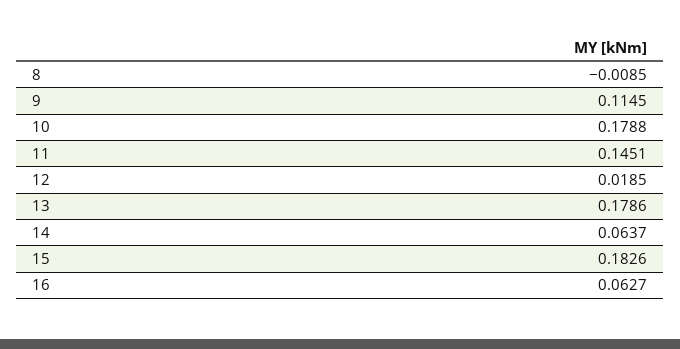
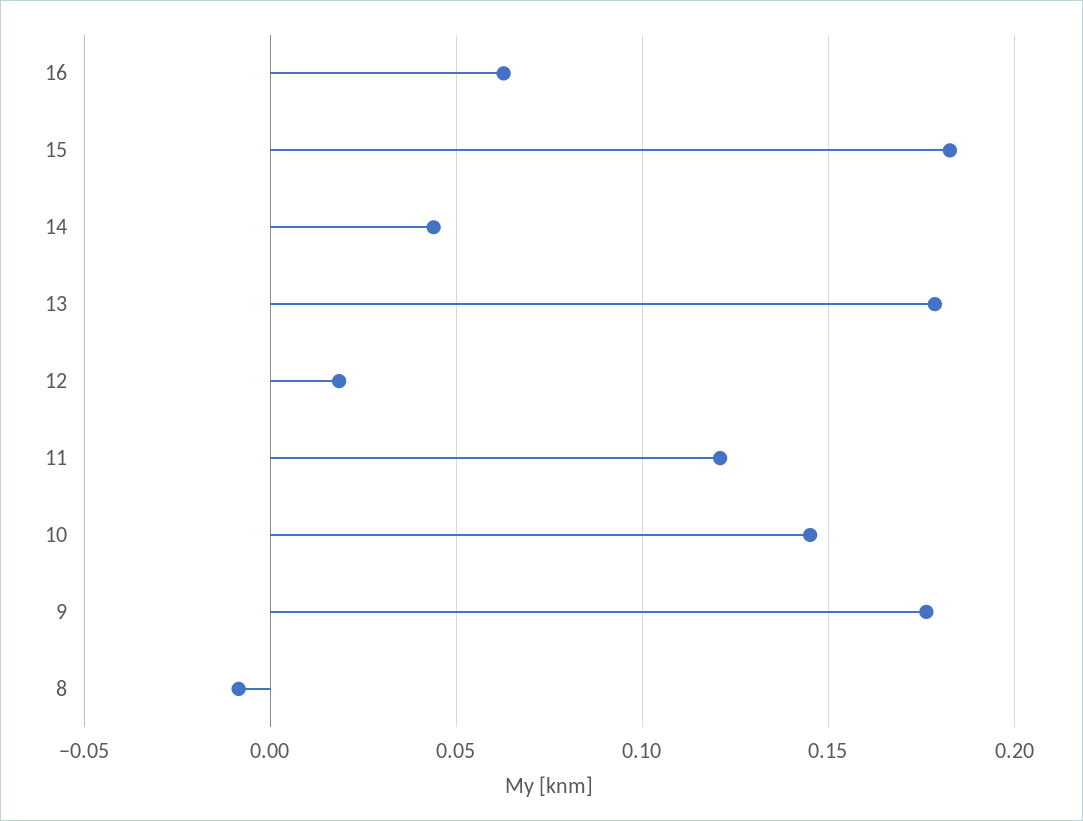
  {
    "8": -0.0085,
-   "9": 0.1145,
+   "9": 0.175,
-   "10": 0.1788,
+   "10": 0.145,
-   "11": 0.1451,
+   "11": 0.12,
    "12": 0.0185,
    "13": 0.1786,
-   "14": 0.0637,
+   "14": 0.045,
    "15": 0.1826,
    "16": 0.0627
  }

